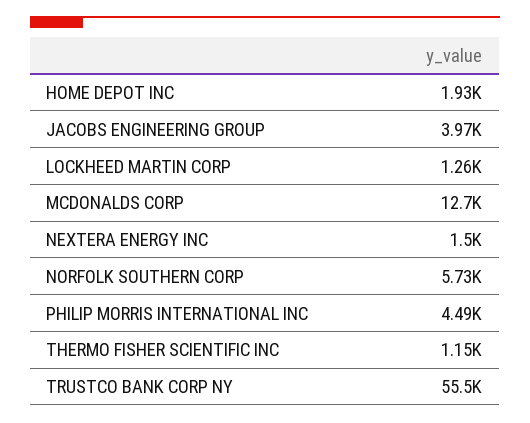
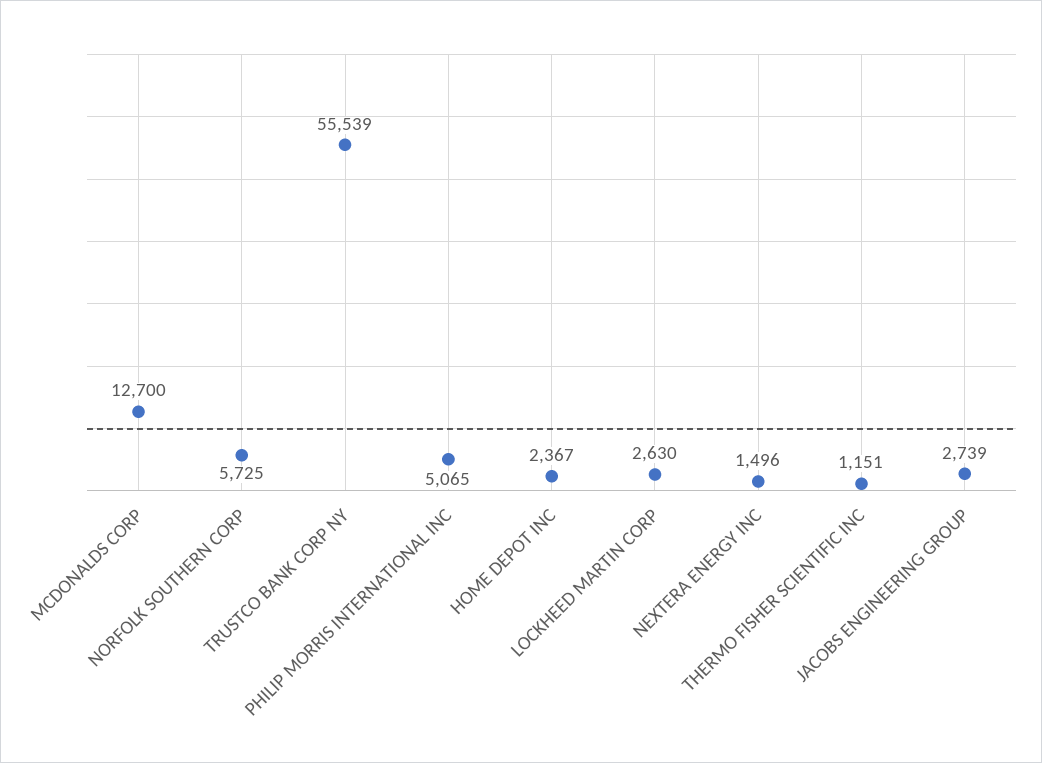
  {
-   "HOME DEPOT INC": 1930,
+   "HOME DEPOT INC": 2367,
-   "JACOBS ENGINEERING GROUP": 3970,
+   "JACOBS ENGINEERING GROUP": 2739,
-   "LOCKHEED MARTIN CORP": 1260,
+   "LOCKHEED MARTIN CORP": 2630,
    "MCDONALDS CORP": 12700,
    "NEXTERA ENERGY INC": 1496,
    "NORFOLK SOUTHERN CORP": 5725,
-   "PHILIP MORRIS INTERNATIONAL INC": 4490,
+   "PHILIP MORRIS INTERNATIONAL INC": 5065,
    "THERMO FISHER SCIENTIFIC INC": 1151,
    "TRUSTCO BANK CORP NY": 55539
  }

